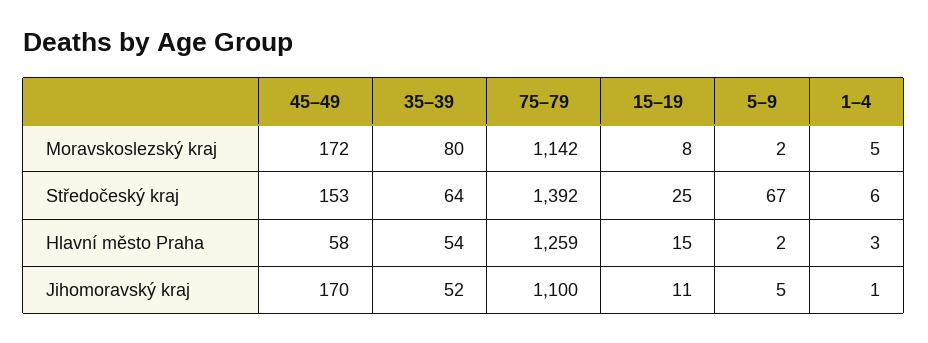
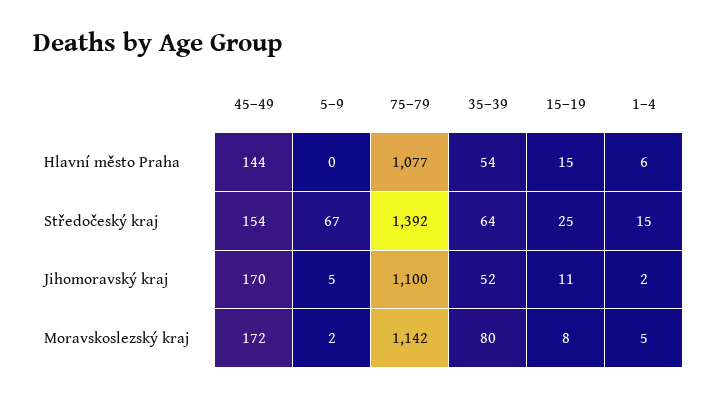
  {
    "45–49": {
      "Moravskoslezský kraj": 172,
-     "Středočeský kraj": 153,
+     "Středočeský kraj": 154,
-     "Hlavní město Praha": 58,
+     "Hlavní město Praha": 144,
      "Jihomoravský kraj": 170
    },
    "35–39": {
      "Moravskoslezský kraj": 80,
      "Středočeský kraj": 64,
      "Hlavní město Praha": 54,
      "Jihomoravský kraj": 52
    },
    "75–79": {
      "Moravskoslezský kraj": 1142,
      "Středočeský kraj": 1392,
-     "Hlavní město Praha": 1259,
+     "Hlavní město Praha": 1077,
      "Jihomoravský kraj": 1100
    },
    "15–19": {
      "Moravskoslezský kraj": 8,
      "Středočeský kraj": 25,
      "Hlavní město Praha": 15,
      "Jihomoravský kraj": 11
    },
    "5–9": {
      "Moravskoslezský kraj": 2,
      "Středočeský kraj": 67,
-     "Hlavní město Praha": 2,
+     "Hlavní město Praha": 0,
      "Jihomoravský kraj": 5
    },
    "1–4": {
      "Moravskoslezský kraj": 5,
-     "Středočeský kraj": 6,
+     "Středočeský kraj": 15,
-     "Hlavní město Praha": 3,
+     "Hlavní město Praha": 6,
-     "Jihomoravský kraj": 1
+     "Jihomoravský kraj": 2
    }
  }

